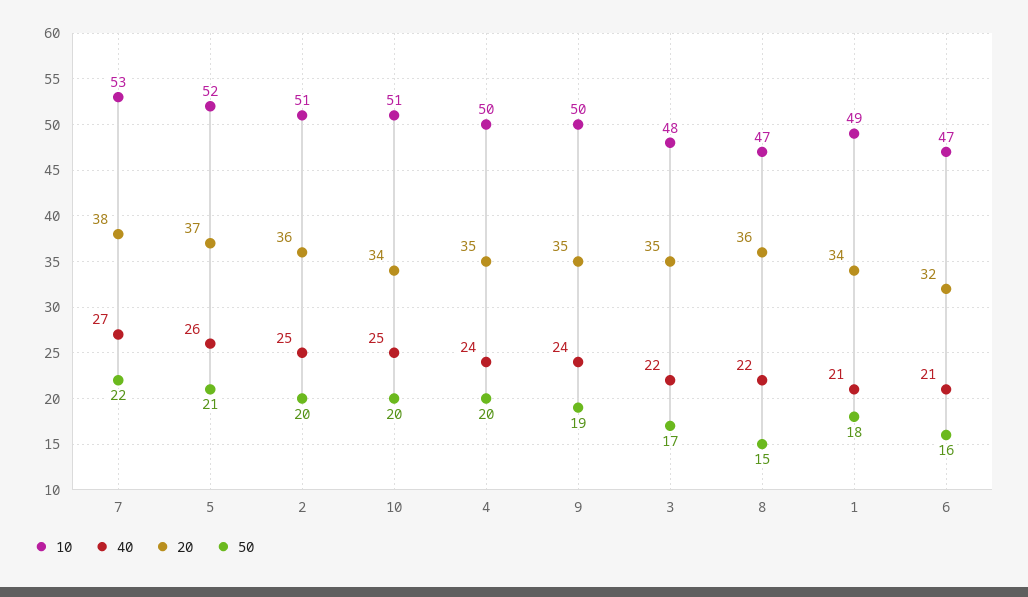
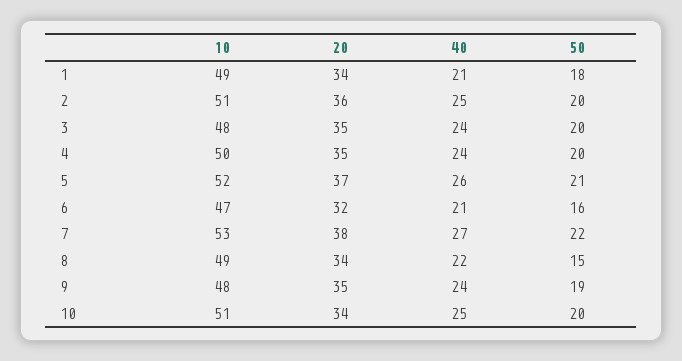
  {
    "10": {
      "7": 53,
      "5": 52,
      "2": 51,
      "10": 51,
      "4": 50,
-     "9": 50,
+     "9": 48,
      "3": 48,
-     "8": 47,
+     "8": 49,
      "1": 49,
      "6": 47
    },
    "40": {
      "7": 27,
      "5": 26,
      "2": 25,
      "10": 25,
      "4": 24,
      "9": 24,
-     "3": 22,
+     "3": 24,
      "8": 22,
      "1": 21,
      "6": 21
    },
    "20": {
      "7": 38,
      "5": 37,
      "2": 36,
      "10": 34,
      "4": 35,
      "9": 35,
      "3": 35,
-     "8": 36,
+     "8": 34,
      "1": 34,
      "6": 32
    },
    "50": {
      "7": 22,
      "5": 21,
      "2": 20,
      "10": 20,
      "4": 20,
      "9": 19,
-     "3": 17,
+     "3": 20,
      "8": 15,
      "1": 18,
      "6": 16
    }
  }

